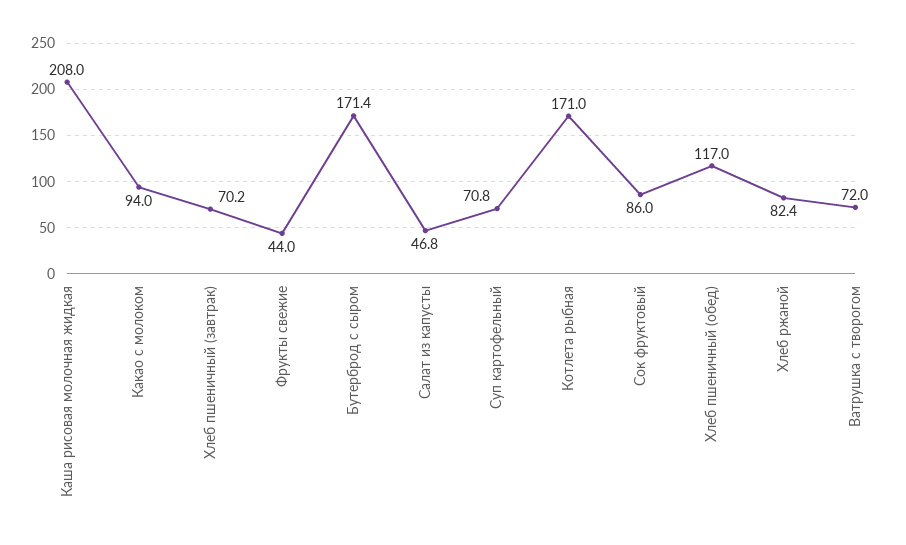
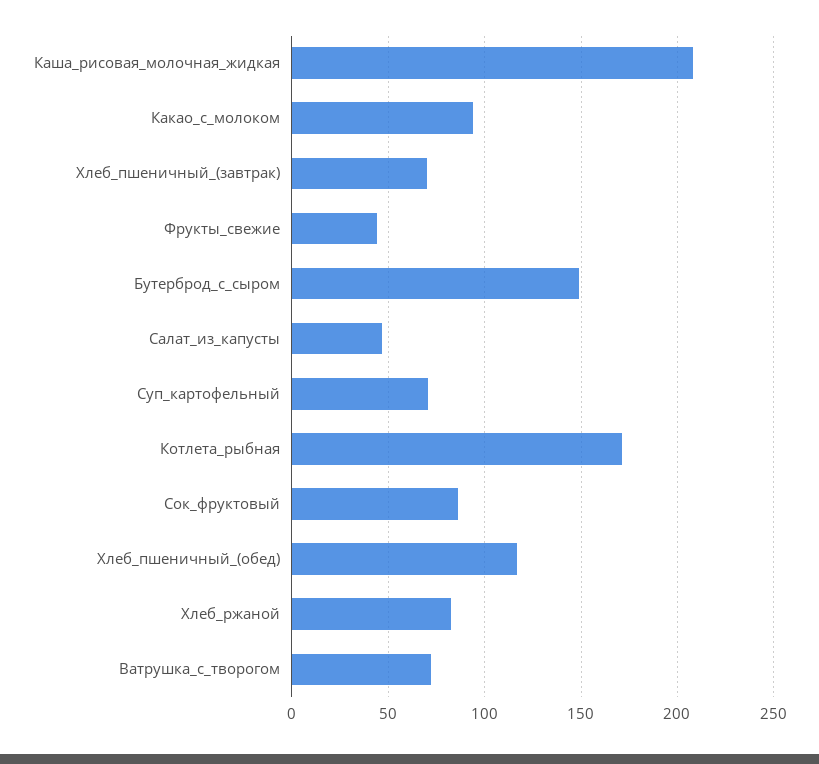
  {
    "Каша рисовая молочная жидкая": 208,
    "Какао с молоком": 94,
    "Хлеб пшеничный (завтрак)": 70.2,
    "Фрукты свежие": 44,
-   "Бутерброд с сыром": 171.4,
+   "Бутерброд с сыром": 150,
    "Салат из капусты": 46.8,
    "Суп картофельный": 70.8,
    "Котлета рыбная": 171,
    "Сок фруктовый": 86,
    "Хлеб пшеничный (обед)": 117,
    "Хлеб ржаной": 82.4,
    "Ватрушка с творогом": 72
  }

